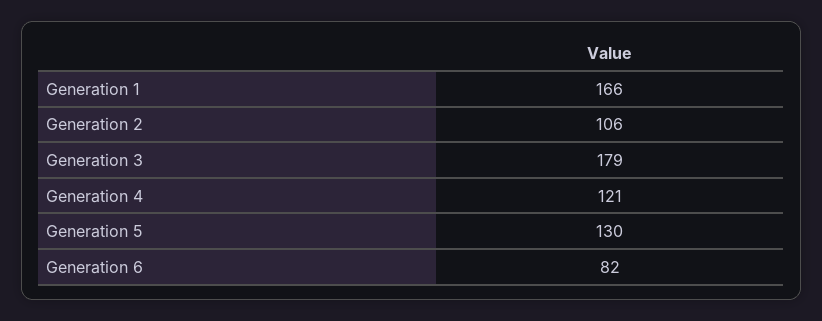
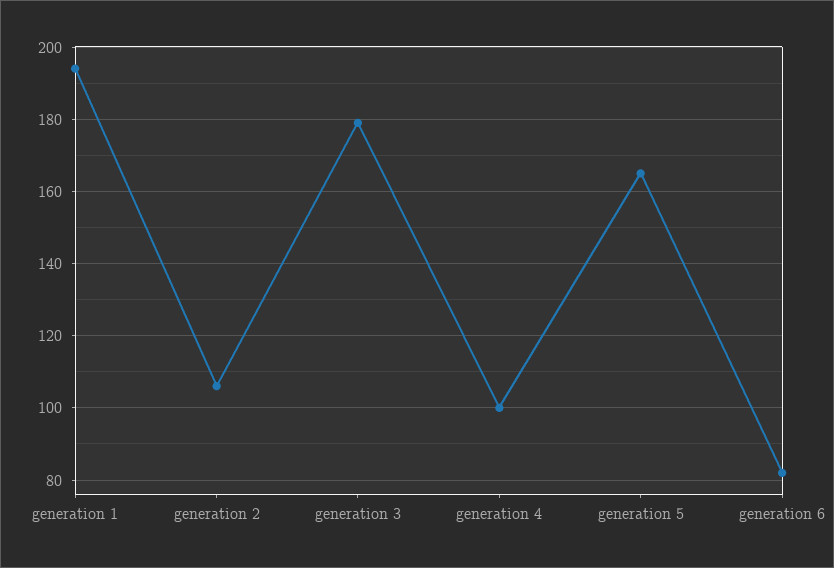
  {
-   "Generation 1": 166,
+   "Generation 1": 195,
    "Generation 2": 106,
    "Generation 3": 179,
-   "Generation 4": 121,
+   "Generation 4": 100,
-   "Generation 5": 130,
+   "Generation 5": 165,
    "Generation 6": 82
  }

